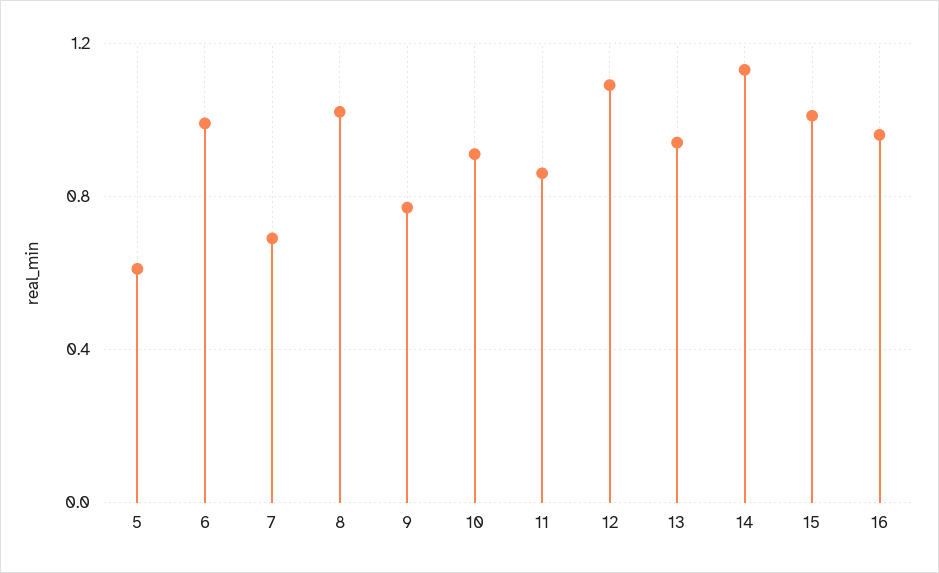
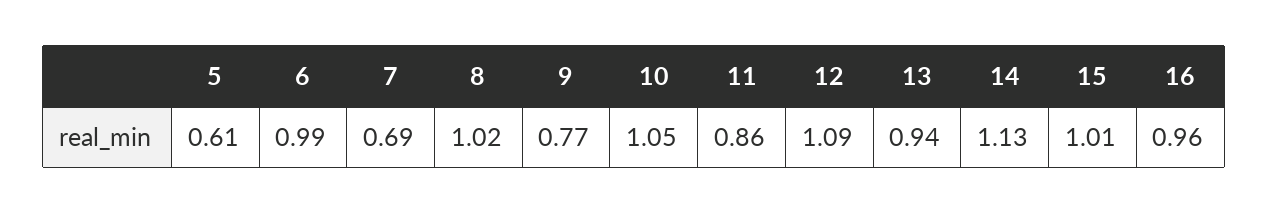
  {
    "5": 0.61,
    "6": 0.99,
    "7": 0.69,
    "8": 1.02,
    "9": 0.77,
-   "10": 0.9,
+   "10": 1.05,
    "11": 0.86,
    "12": 1.09,
    "13": 0.94,
    "14": 1.13,
    "15": 1.01,
    "16": 0.96
  }

